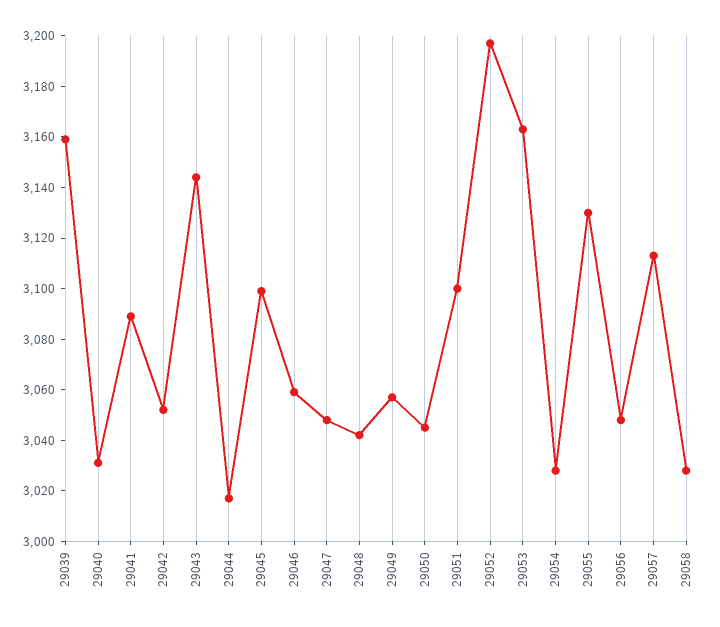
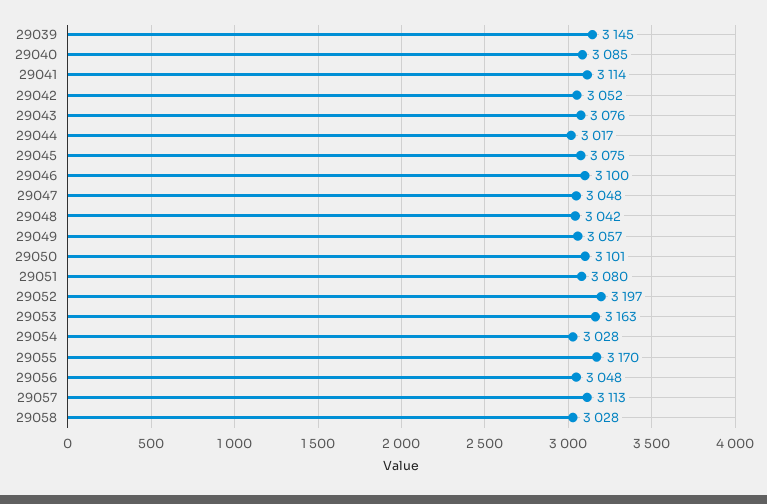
  {
-   "29039": 3160,
+   "29039": 3145,
-   "29040": 3030,
+   "29040": 3085,
-   "29041": 3090,
+   "29041": 3114,
    "29042": 3052,
-   "29043": 3145,
+   "29043": 3076,
    "29044": 3017,
-   "29045": 3100,
+   "29045": 3075,
-   "29046": 3060,
+   "29046": 3100,
    "29047": 3048,
    "29048": 3042,
    "29049": 3057,
-   "29050": 3045,
+   "29050": 3101,
-   "29051": 3100,
+   "29051": 3080,
    "29052": 3197,
    "29053": 3163,
    "29054": 3028,
-   "29055": 3130,
+   "29055": 3170,
    "29056": 3048,
    "29057": 3113,
    "29058": 3028
  }

